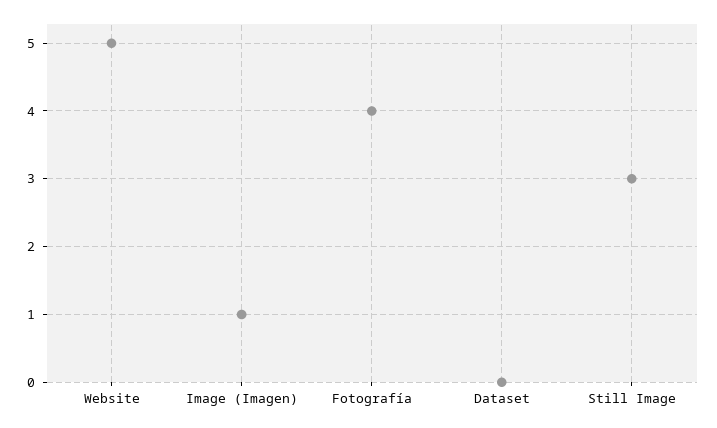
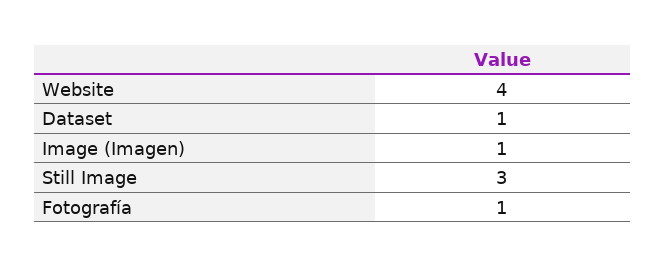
  {
-   "Website": 5,
+   "Website": 4,
    "Image (Imagen)": 1,
-   "Fotografía": 4,
+   "Fotografía": 1,
-   "Dataset": 0,
+   "Dataset": 1,
    "Still Image": 3
  }

